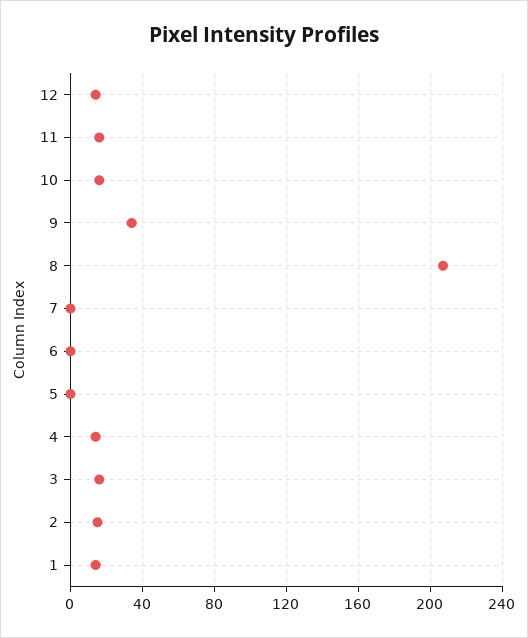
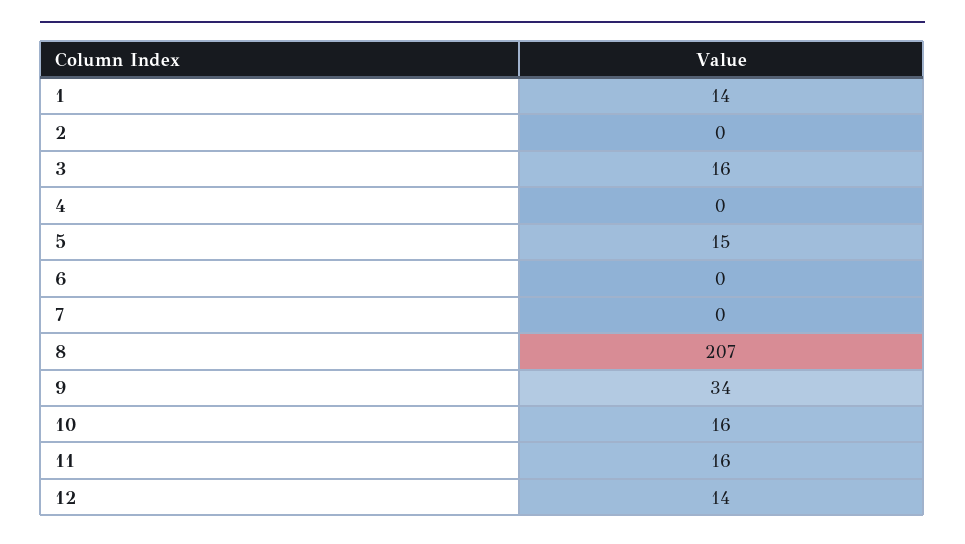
  {
    "12": 14,
    "11": 16,
    "10": 16,
    "9": 34,
    "8": 207,
    "7": 0,
    "6": 0,
-   "5": 0,
+   "5": 15,
-   "4": 15,
+   "4": 0,
    "3": 16,
-   "2": 15,
+   "2": 0,
    "1": 14
  }

